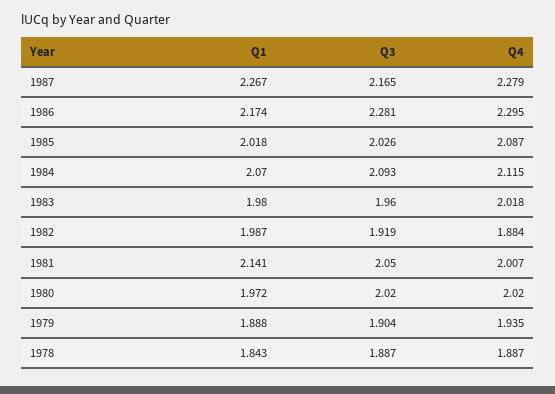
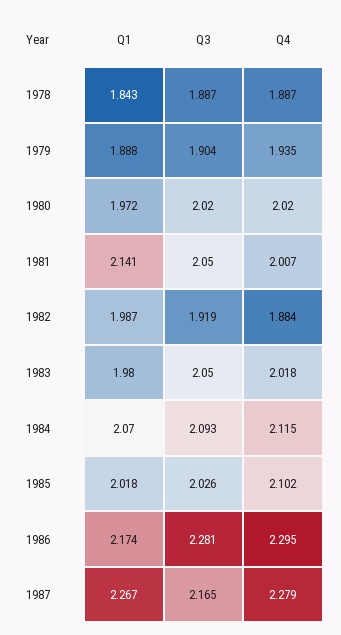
  {
    "Q1": {
      "1987": 2.267,
      "1986": 2.174,
      "1985": 2.018,
      "1984": 2.07,
      "1983": 1.98,
      "1982": 1.987,
      "1981": 2.141,
      "1980": 1.972,
      "1979": 1.888,
      "1978": 1.843
    },
    "Q3": {
      "1987": 2.165,
      "1986": 2.281,
      "1985": 2.026,
      "1984": 2.093,
-     "1983": 1.96,
+     "1983": 2.05,
      "1982": 1.919,
      "1981": 2.05,
      "1980": 2.02,
      "1979": 1.904,
      "1978": 1.887
    },
    "Q4": {
      "1987": 2.279,
      "1986": 2.295,
-     "1985": 2.087,
+     "1985": 2.102,
      "1984": 2.115,
      "1983": 2.018,
      "1982": 1.884,
      "1981": 2.007,
      "1980": 2.02,
      "1979": 1.935,
      "1978": 1.887
    }
  }

